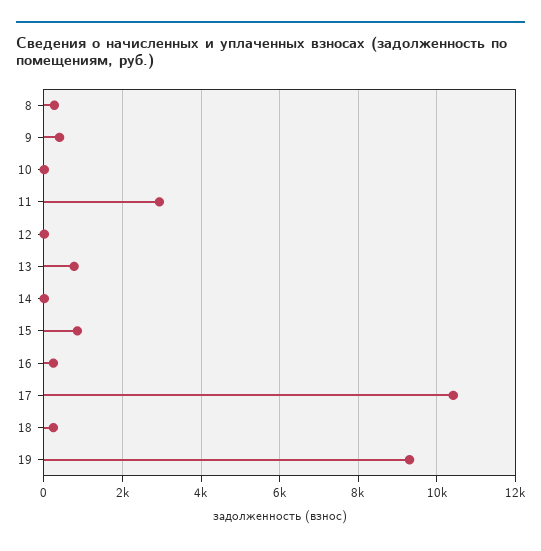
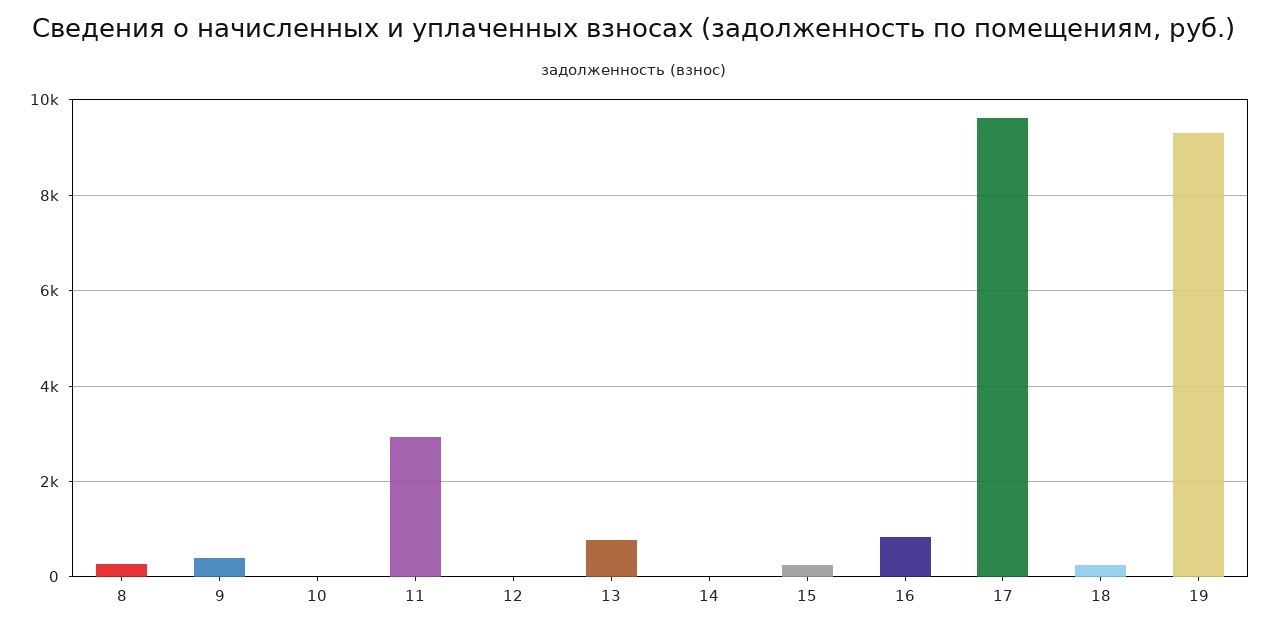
  {
    "8": 200,
    "9": 400,
    "10": 0,
    "11": 3000,
    "12": 0,
    "13": 800,
    "14": 0,
-   "15": 800,
+   "15": 200,
-   "16": 200,
+   "16": 800,
-   "17": 10400,
+   "17": 9600,
    "18": 200,
    "19": 9400
  }

